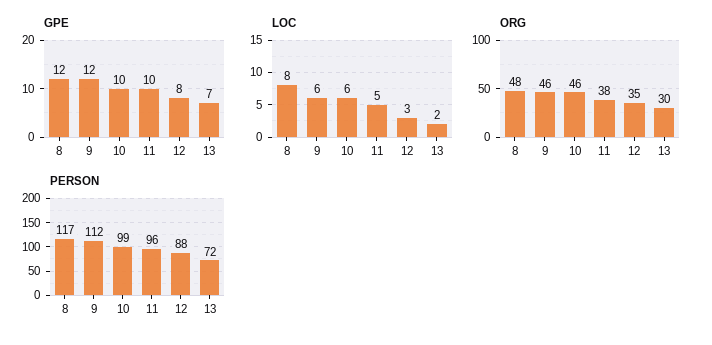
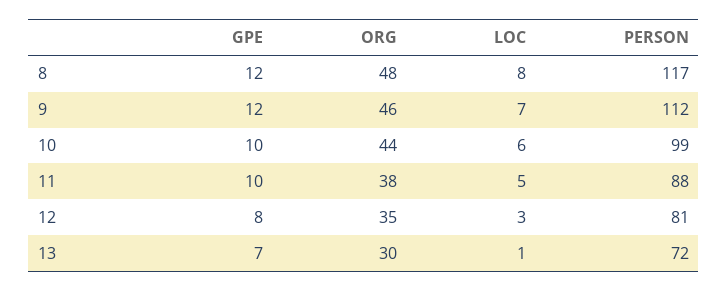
  {
    "GPE": {
      "8": 12,
      "9": 12,
      "10": 10,
      "11": 10,
      "12": 8,
      "13": 7
    },
    "LOC": {
      "8": 8,
-     "9": 6,
+     "9": 7,
      "10": 6,
      "11": 5,
      "12": 3,
-     "13": 2
+     "13": 1
    },
    "ORG": {
      "8": 48,
      "9": 46,
-     "10": 46,
+     "10": 44,
      "11": 38,
      "12": 35,
      "13": 30
    },
    "PERSON": {
      "8": 117,
      "9": 112,
      "10": 99,
-     "11": 96,
+     "11": 88,
-     "12": 88,
+     "12": 81,
      "13": 72
    }
  }

